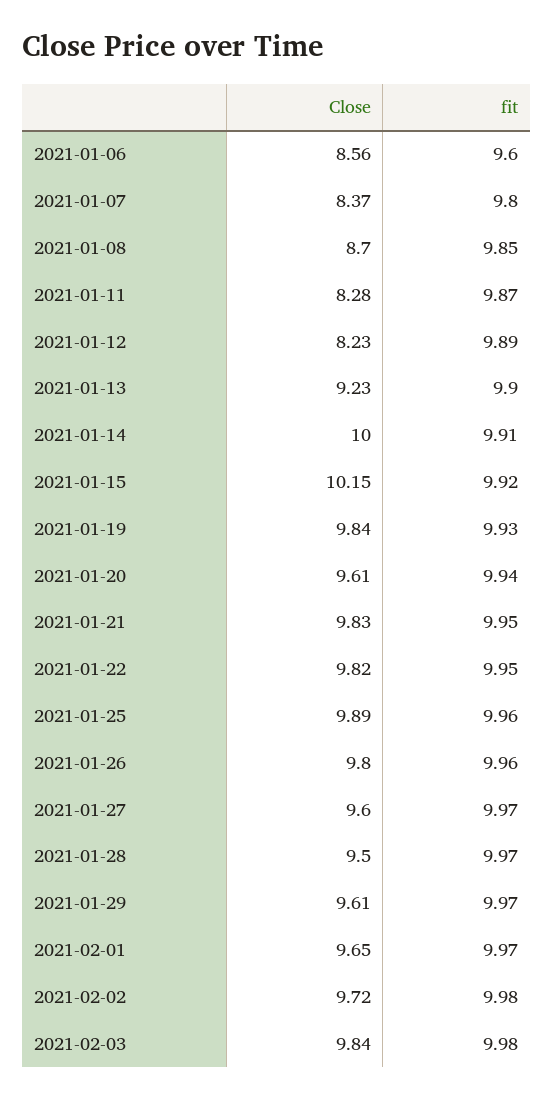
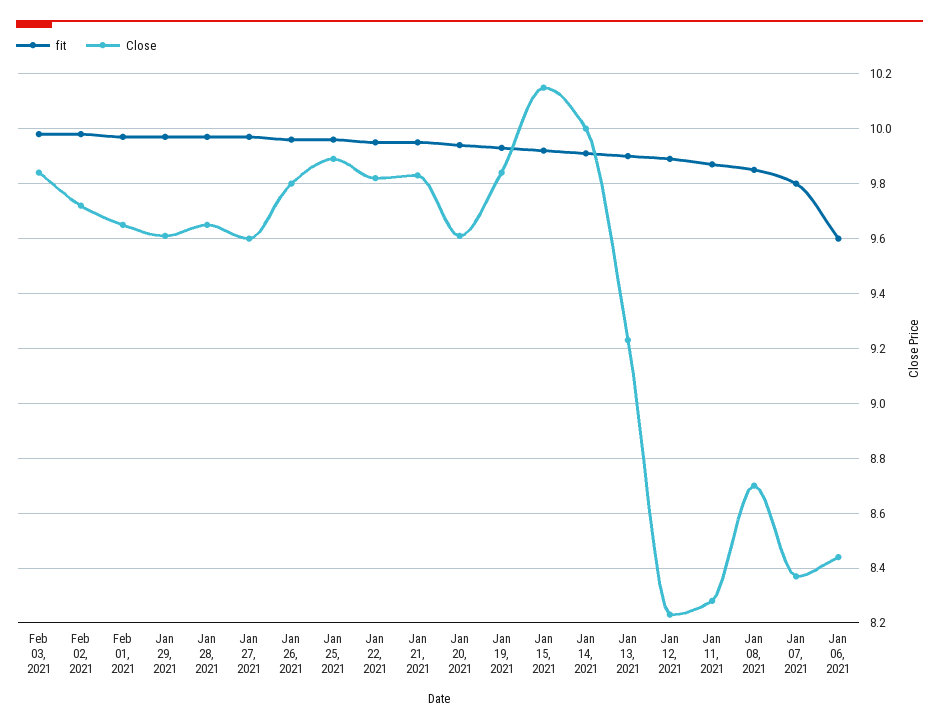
  {
    "Close": {
-     "2021-01-06": 8.56,
+     "2021-01-06": 8.45,
      "2021-01-07": 8.37,
      "2021-01-08": 8.7,
      "2021-01-11": 8.28,
      "2021-01-12": 8.23,
      "2021-01-13": 9.23,
      "2021-01-14": 10,
      "2021-01-15": 10.15,
      "2021-01-19": 9.84,
      "2021-01-20": 9.61,
      "2021-01-21": 9.83,
      "2021-01-22": 9.82,
      "2021-01-25": 9.89,
      "2021-01-26": 9.8,
      "2021-01-27": 9.6,
-     "2021-01-28": 9.5,
+     "2021-01-28": 9.65,
      "2021-01-29": 9.61,
      "2021-02-01": 9.65,
      "2021-02-02": 9.72,
      "2021-02-03": 9.84
    },
    "fit": {
      "2021-01-06": 9.6,
      "2021-01-07": 9.8,
      "2021-01-08": 9.85,
      "2021-01-11": 9.87,
      "2021-01-12": 9.89,
      "2021-01-13": 9.9,
      "2021-01-14": 9.91,
      "2021-01-15": 9.92,
      "2021-01-19": 9.93,
      "2021-01-20": 9.94,
      "2021-01-21": 9.95,
      "2021-01-22": 9.95,
      "2021-01-25": 9.96,
      "2021-01-26": 9.96,
      "2021-01-27": 9.97,
      "2021-01-28": 9.97,
      "2021-01-29": 9.97,
      "2021-02-01": 9.97,
      "2021-02-02": 9.98,
      "2021-02-03": 9.98
    }
  }

